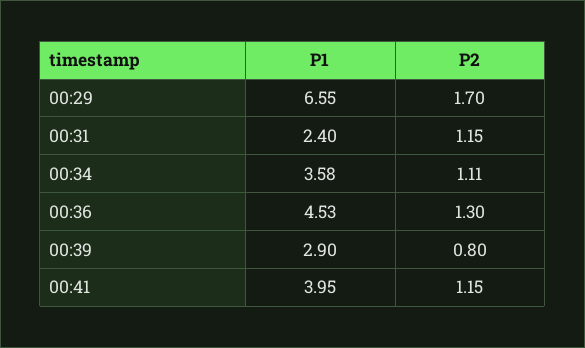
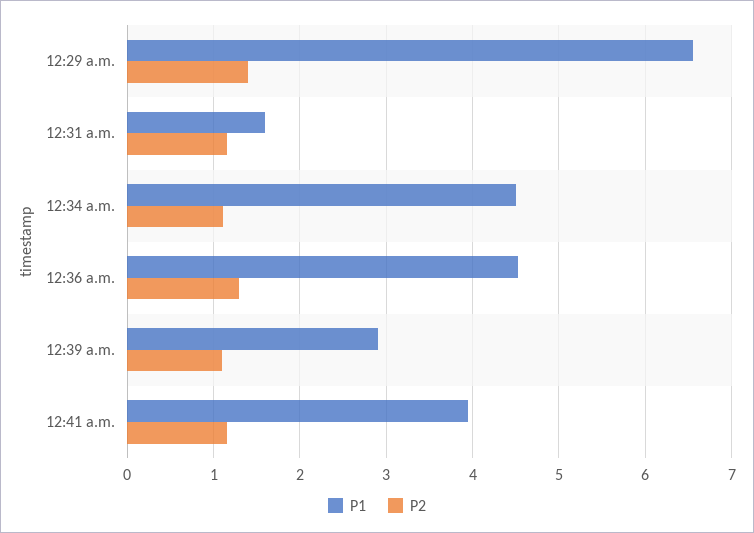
  {
    "P1": {
      "00:29": 6.55,
-     "00:31": 2.4,
+     "00:31": 1.6,
-     "00:34": 3.58,
+     "00:34": 4.5,
      "00:36": 4.53,
      "00:39": 2.9,
      "00:41": 3.95
    },
    "P2": {
-     "00:29": 1.7,
+     "00:29": 1.4,
      "00:31": 1.15,
      "00:34": 1.11,
      "00:36": 1.3,
-     "00:39": 0.8,
+     "00:39": 1.1,
      "00:41": 1.15
    }
  }

